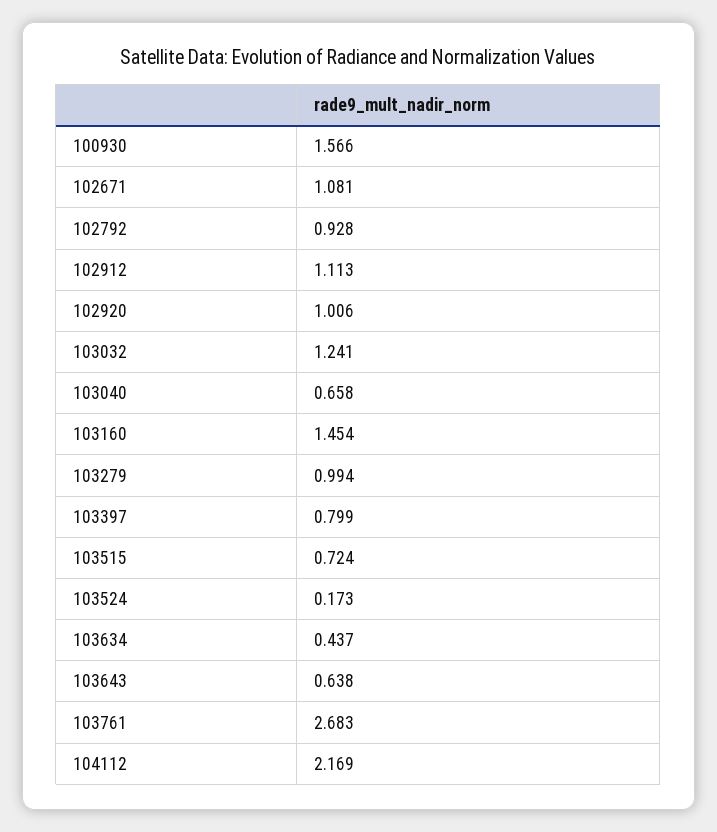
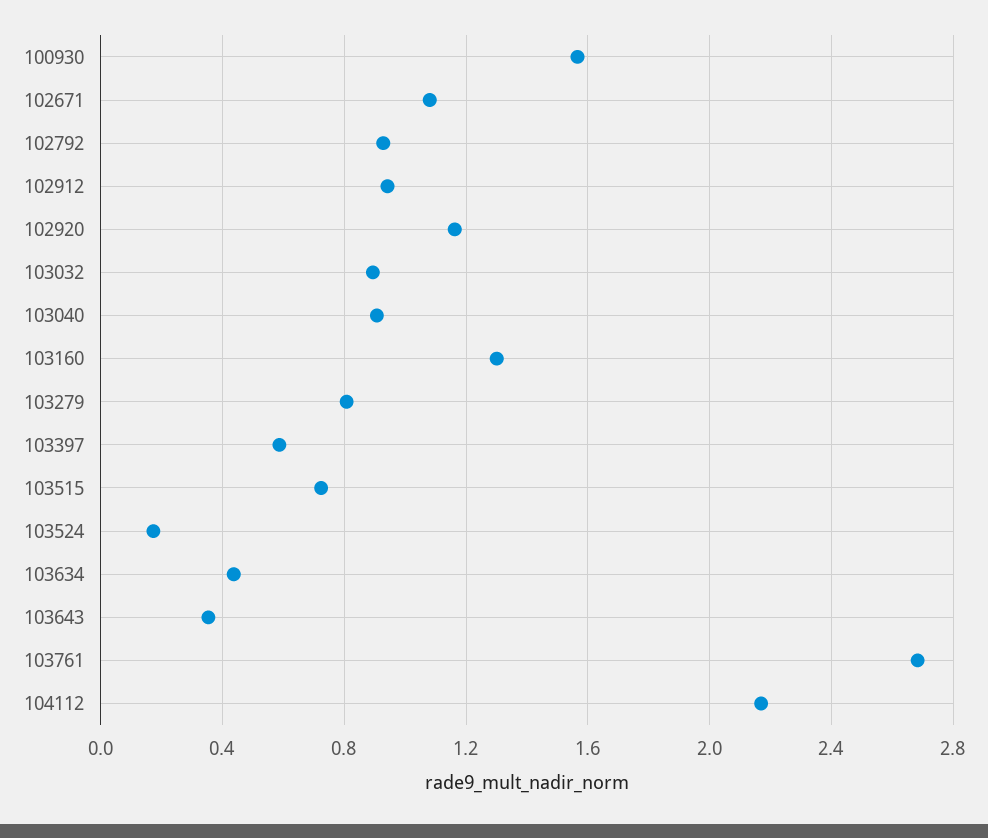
  {
    "100930": 1.566,
    "102671": 1.081,
    "102792": 0.928,
-   "102912": 1.113,
+   "102912": 0.95,
-   "102920": 1.006,
+   "102920": 1.15,
-   "103032": 1.241,
+   "103032": 0.9,
-   "103040": 0.658,
+   "103040": 0.9,
-   "103160": 1.454,
+   "103160": 1.3,
-   "103279": 0.994,
+   "103279": 0.8,
-   "103397": 0.799,
+   "103397": 0.6,
    "103515": 0.724,
    "103524": 0.173,
    "103634": 0.437,
-   "103643": 0.638,
+   "103643": 0.35,
    "103761": 2.683,
    "104112": 2.169
  }

